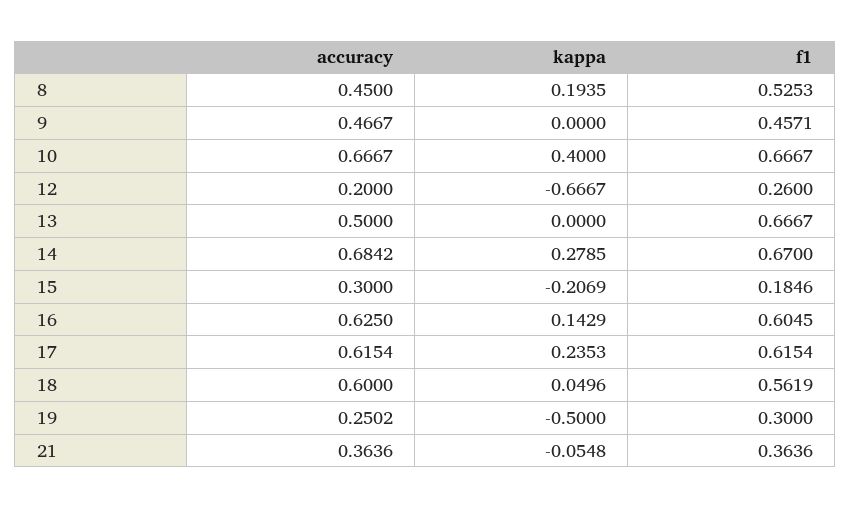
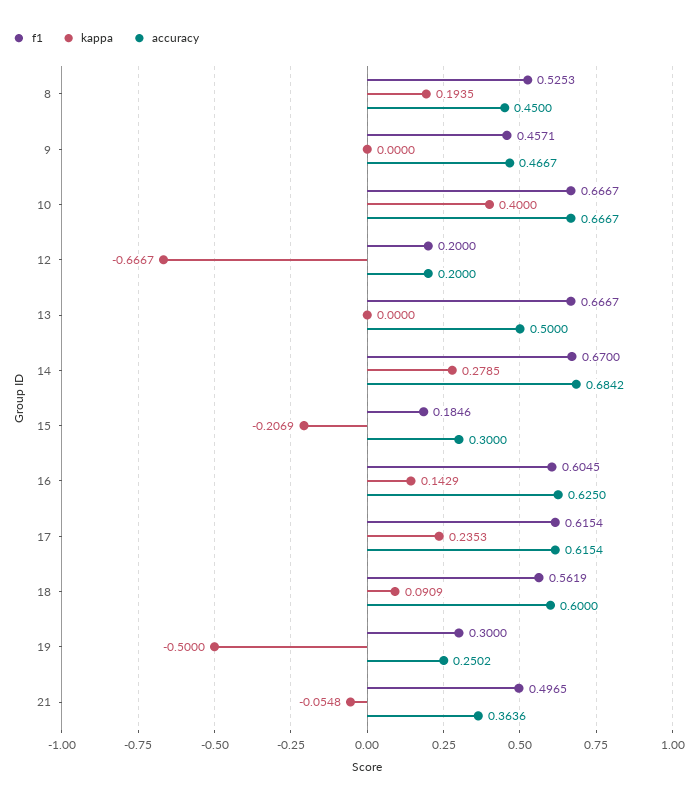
  {
    "accuracy": {
      "8": 0.45,
      "9": 0.4667,
      "10": 0.6667,
      "12": 0.2,
      "13": 0.5,
      "14": 0.6842,
      "15": 0.3,
      "16": 0.625,
      "17": 0.6154,
      "18": 0.6,
      "19": 0.2502,
      "21": 0.3636
    },
    "kappa": {
      "8": 0.1935,
      "9": 0,
      "10": 0.4,
      "12": -0.6667,
      "13": 0,
      "14": 0.2785,
      "15": -0.2069,
      "16": 0.1429,
      "17": 0.2353,
-     "18": 0.0496,
+     "18": 0.0909,
      "19": -0.5,
      "21": -0.0548
    },
    "f1": {
      "8": 0.5253,
      "9": 0.4571,
      "10": 0.6667,
-     "12": 0.26,
+     "12": 0.2,
      "13": 0.6667,
      "14": 0.67,
      "15": 0.1846,
      "16": 0.6045,
      "17": 0.6154,
      "18": 0.5619,
      "19": 0.3,
-     "21": 0.3636
+     "21": 0.4965
    }
  }

